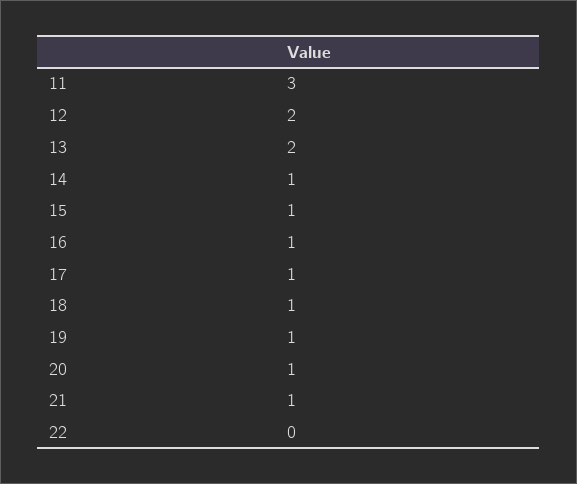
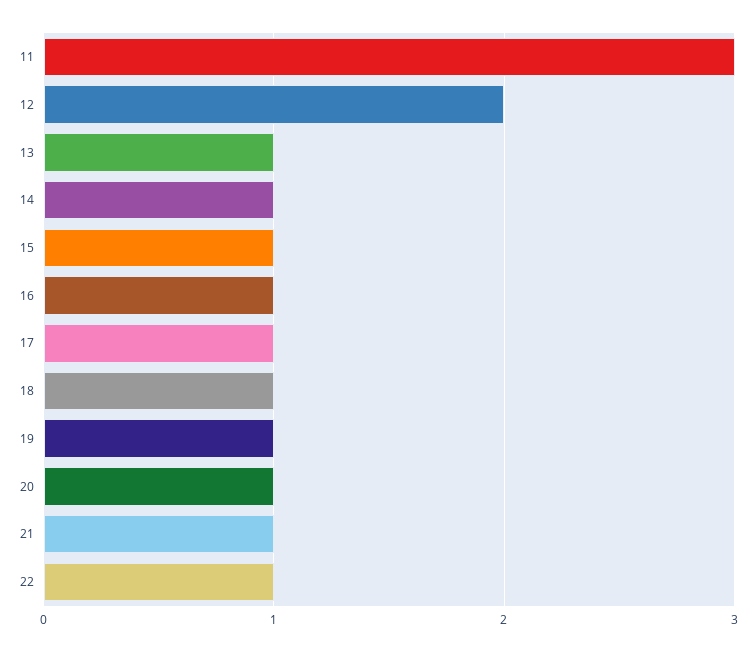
  {
    "11": 3,
    "12": 2,
-   "13": 2,
+   "13": 1,
    "14": 1,
    "15": 1,
    "16": 1,
    "17": 1,
    "18": 1,
    "19": 1,
    "20": 1,
    "21": 1,
-   "22": 0
+   "22": 1
  }

